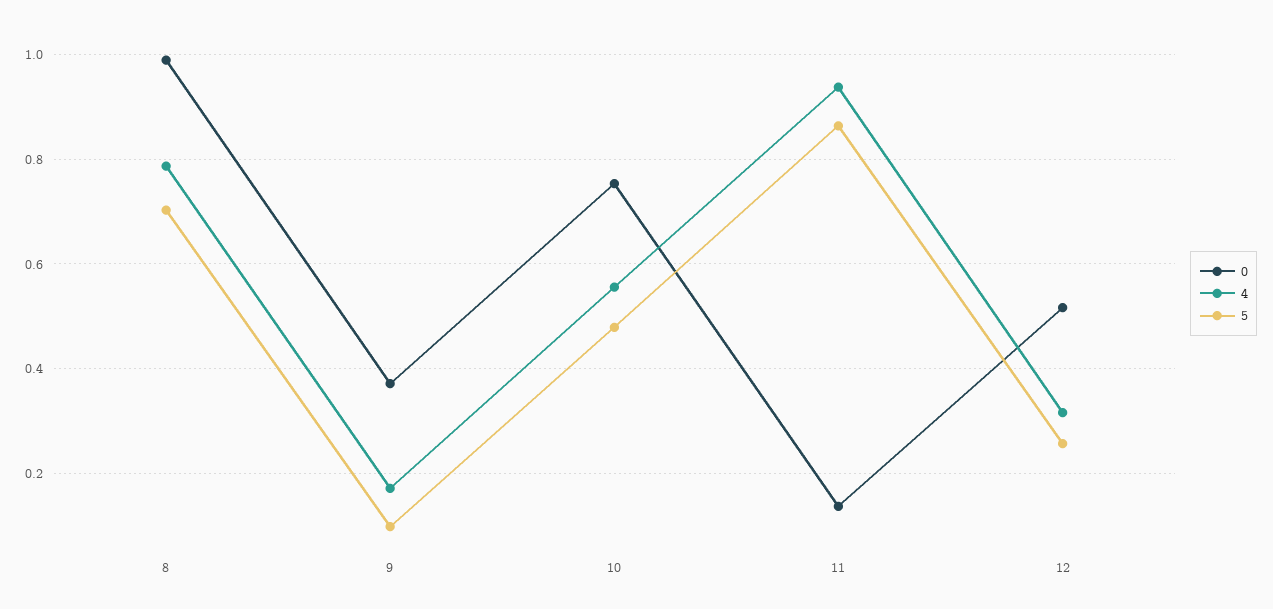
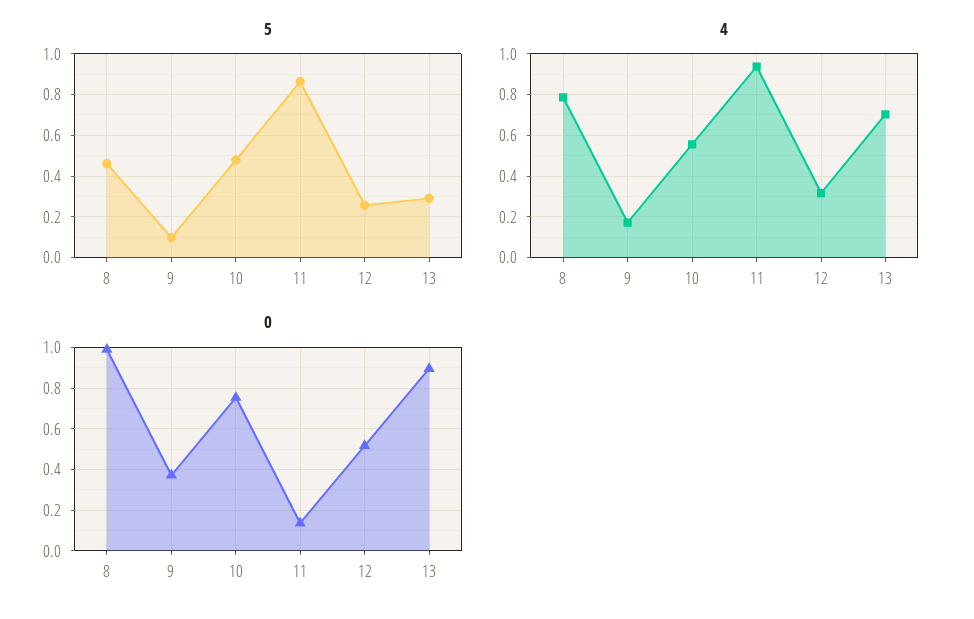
  {
    "0": {
      "8": 0.98,
      "9": 0.38,
      "10": 0.76,
      "11": 0.14,
-     "12": 0.52
+     "12": 0.52,
+     "13": 0.9
    },
    "4": {
      "8": 0.78,
      "9": 0.18,
      "10": 0.56,
      "11": 0.94,
-     "12": 0.32
+     "12": 0.32,
+     "13": 0.7
    },
    "5": {
-     "8": 0.7,
+     "8": 0.45,
      "9": 0.1,
      "10": 0.48,
      "11": 0.86,
-     "12": 0.26
+     "12": 0.26,
+     "13": 0.3
    }
  }

